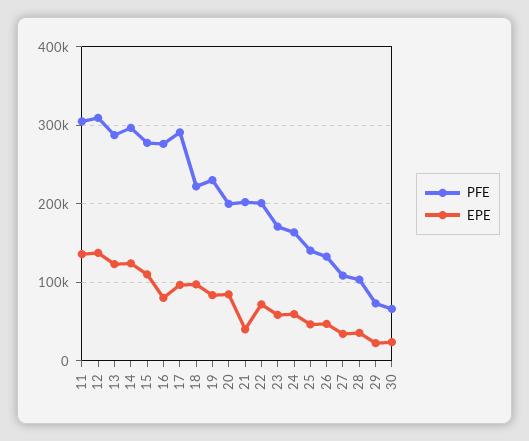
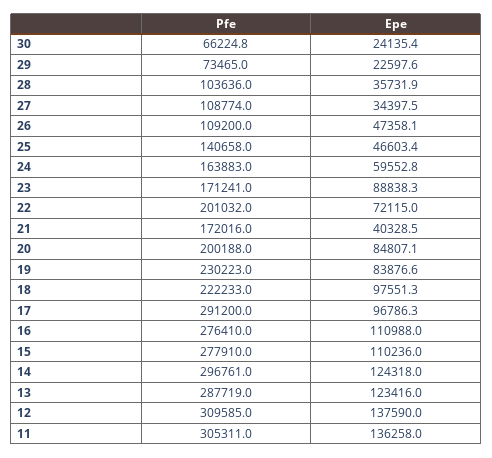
  {
    "PFE": {
      "11": 305311,
      "12": 309585,
      "13": 287719,
      "14": 296761,
      "15": 277910,
      "16": 276410,
      "17": 291200,
      "18": 222233,
      "19": 230223,
      "20": 200188,
-     "21": 200000,
+     "21": 172016,
      "22": 201032,
      "23": 171241,
      "24": 163883,
      "25": 140658,
-     "26": 130000,
+     "26": 109200,
      "27": 108774,
      "28": 103636,
      "29": 73465,
      "30": 66224.8
    },
    "EPE": {
      "11": 136258,
      "12": 137590,
      "13": 123416,
      "14": 124318,
      "15": 110236,
-     "16": 80000,
+     "16": 110988,
      "17": 96786.3,
      "18": 97551.3,
      "19": 83876.6,
      "20": 84807.1,
      "21": 40328.5,
      "22": 72115,
-     "23": 60000,
+     "23": 88838.3,
      "24": 59552.8,
      "25": 46603.4,
      "26": 47358.1,
      "27": 34397.5,
      "28": 35731.9,
      "29": 22597.6,
      "30": 24135.4
    }
  }

